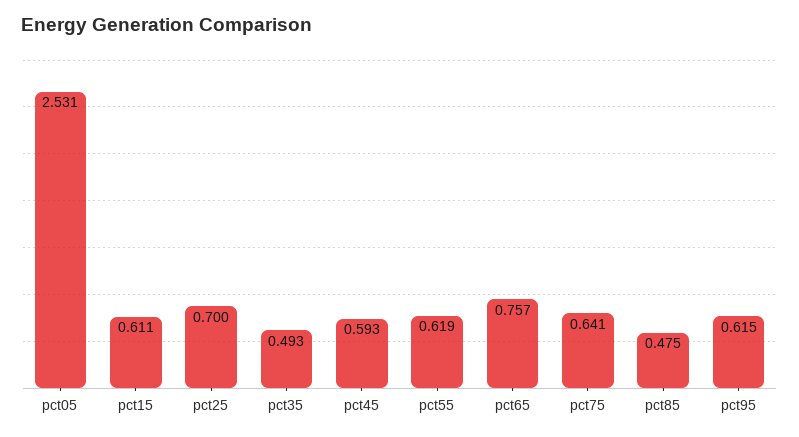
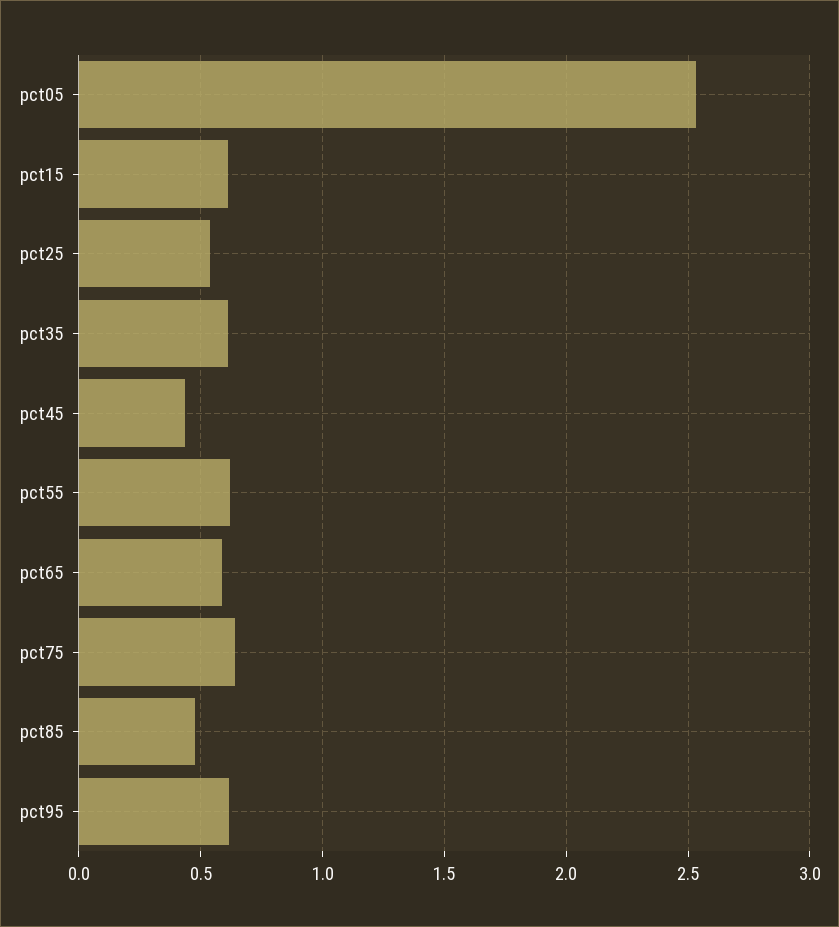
  {
    "pct05": 2.531,
    "pct15": 0.611,
-   "pct25": 0.7,
+   "pct25": 0.55,
-   "pct35": 0.493,
+   "pct35": 0.6,
-   "pct45": 0.593,
+   "pct45": 0.45,
    "pct55": 0.619,
-   "pct65": 0.757,
+   "pct65": 0.6,
    "pct75": 0.641,
    "pct85": 0.475,
    "pct95": 0.615
  }

